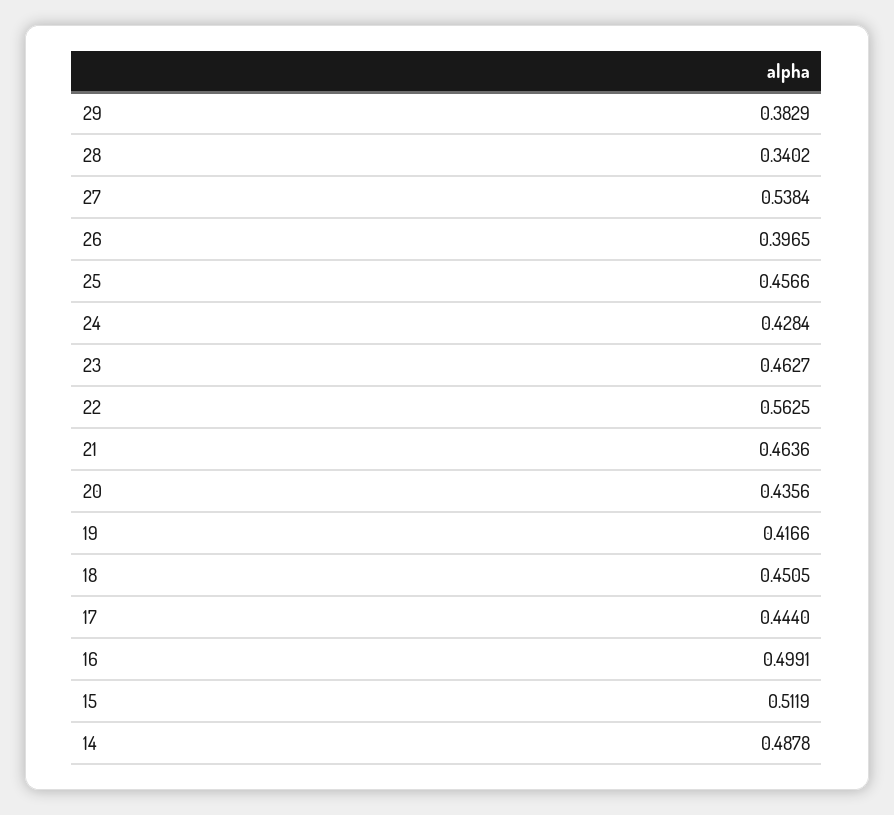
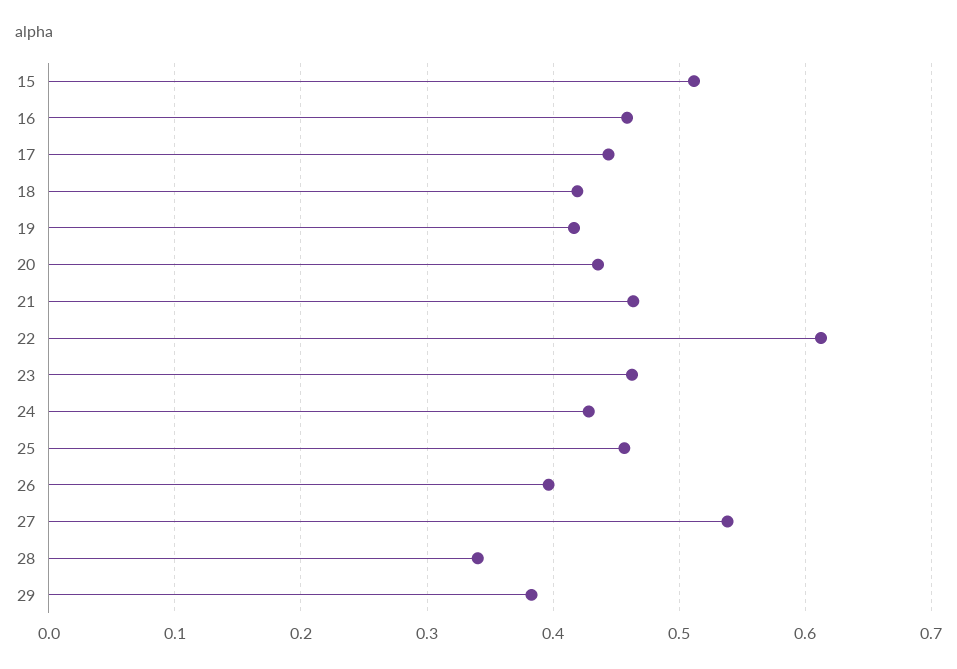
  {
    "29": 0.3829,
    "28": 0.3402,
    "27": 0.5384,
    "26": 0.3965,
    "25": 0.4566,
    "24": 0.4284,
    "23": 0.4627,
-   "22": 0.5625,
+   "22": 0.61,
    "21": 0.4636,
    "20": 0.4356,
    "19": 0.4166,
-   "18": 0.4505,
+   "18": 0.42,
    "17": 0.444,
-   "16": 0.4991,
+   "16": 0.46,
-   "15": 0.5119,
+   "15": 0.5119
-   "14": 0.4878
  }

